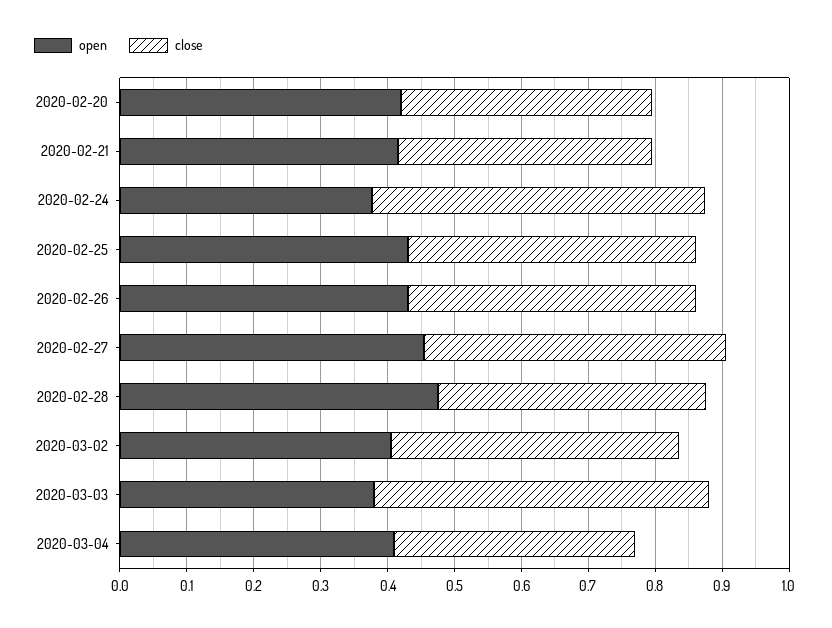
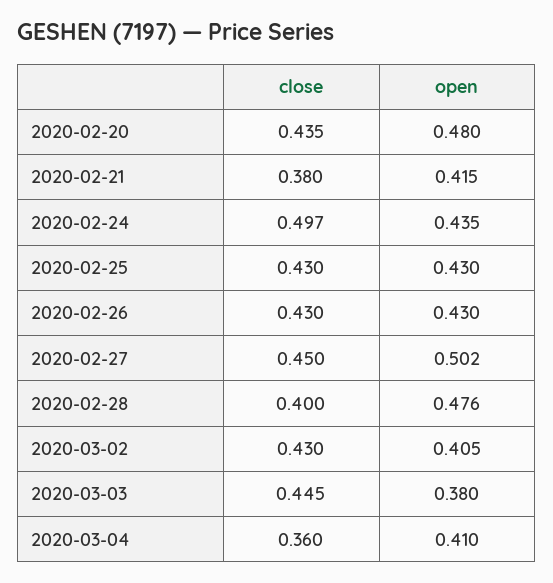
  {
    "open": {
-     "2020-02-20": 0.42,
+     "2020-02-20": 0.48,
      "2020-02-21": 0.415,
-     "2020-02-24": 0.38,
+     "2020-02-24": 0.435,
      "2020-02-25": 0.43,
      "2020-02-26": 0.43,
-     "2020-02-27": 0.46,
+     "2020-02-27": 0.502,
      "2020-02-28": 0.476,
      "2020-03-02": 0.405,
      "2020-03-03": 0.38,
      "2020-03-04": 0.41
    },
    "close": {
-     "2020-02-20": 0.38,
+     "2020-02-20": 0.435,
      "2020-02-21": 0.38,
      "2020-02-24": 0.497,
      "2020-02-25": 0.43,
      "2020-02-26": 0.43,
      "2020-02-27": 0.45,
      "2020-02-28": 0.4,
      "2020-03-02": 0.43,
-     "2020-03-03": 0.5,
+     "2020-03-03": 0.445,
      "2020-03-04": 0.36
    }
  }

